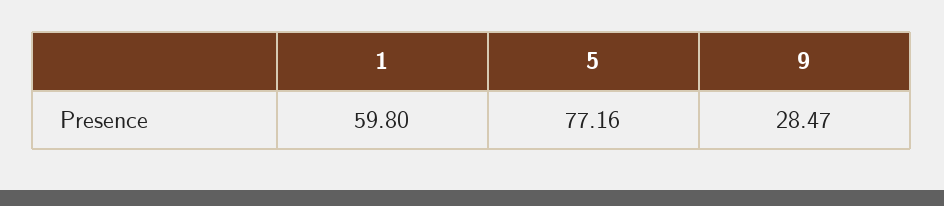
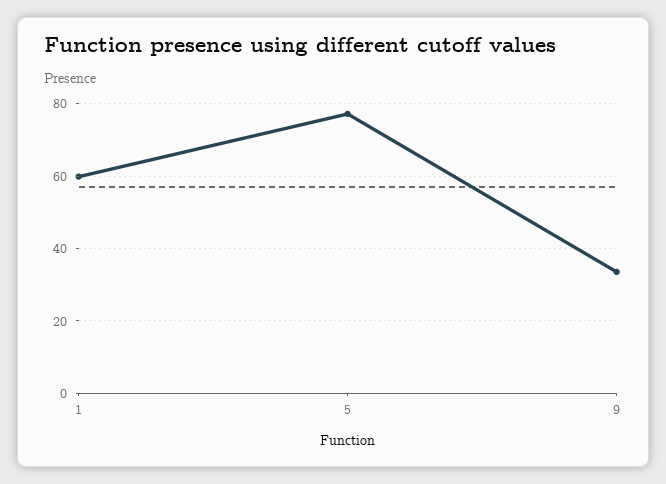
  {
    "1": 59.8,
    "5": 77.16,
-   "9": 28.47
+   "9": 34
  }

